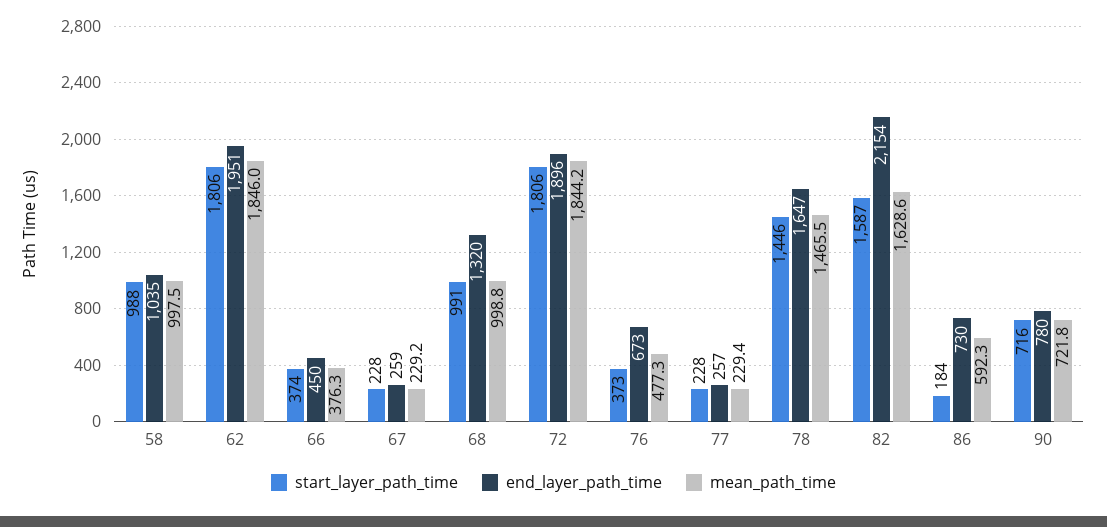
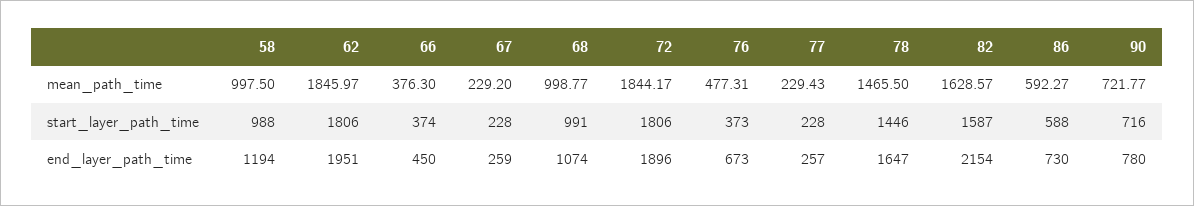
  {
    "start_layer_path_time": {
      "58": 988,
      "62": 1806,
      "66": 374,
      "67": 228,
      "68": 991,
      "72": 1806,
      "76": 373,
      "77": 228,
      "78": 1446,
      "82": 1587,
-     "86": 184,
+     "86": 588,
      "90": 716
    },
    "end_layer_path_time": {
-     "58": 1035,
+     "58": 1194,
      "62": 1951,
      "66": 450,
      "67": 259,
-     "68": 1320,
+     "68": 1074,
      "72": 1896,
      "76": 673,
      "77": 257,
      "78": 1647,
      "82": 2154,
      "86": 730,
      "90": 780
    },
    "mean_path_time": {
      "58": 997.5,
      "62": 1845.97,
      "66": 376.3,
      "67": 229.2,
      "68": 998.77,
      "72": 1844.17,
      "76": 477.31,
      "77": 229.43,
      "78": 1465.5,
      "82": 1628.57,
      "86": 592.27,
      "90": 721.77
    }
  }

